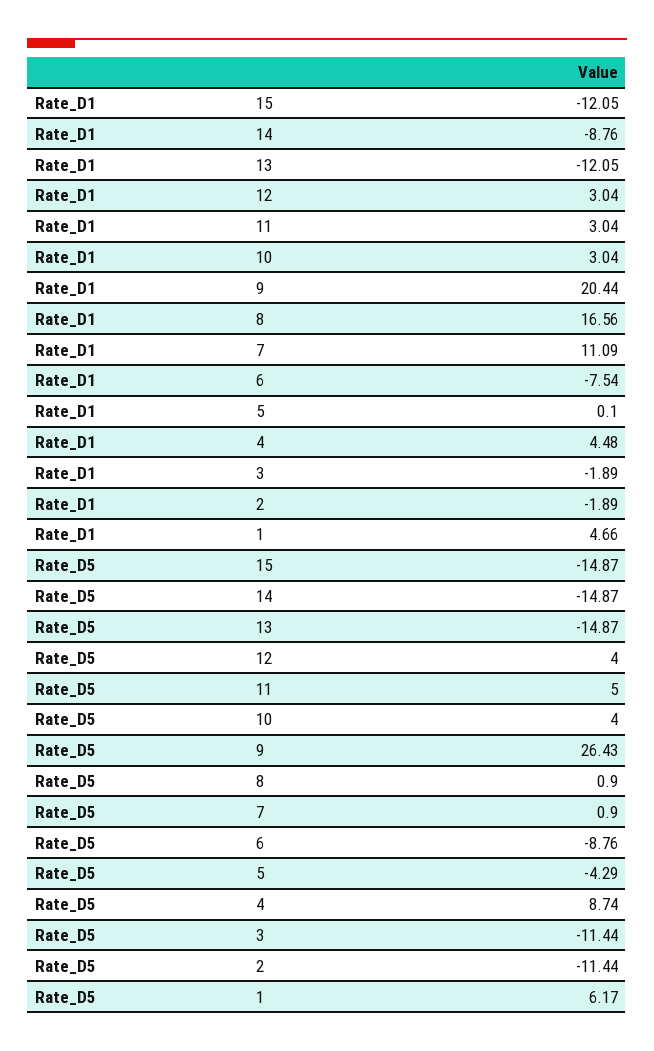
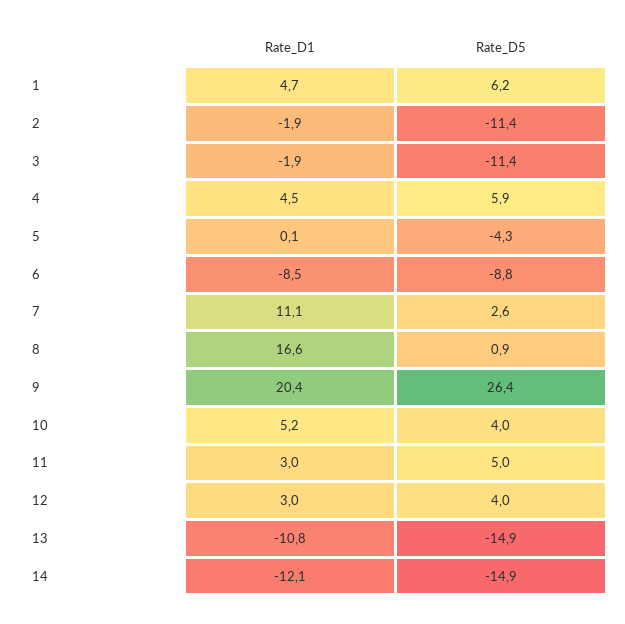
  {
    "Rate_D1": {
-     "15": -12.05,
-     "14": -8.76,
+     "14": -12.1,
-     "13": -12.05,
+     "13": -10.8,
      "12": 3.04,
      "11": 3.04,
-     "10": 3.04,
+     "10": 5.2,
      "9": 20.44,
      "8": 16.56,
      "7": 11.09,
-     "6": -7.54,
+     "6": -8.5,
      "5": 0.1,
      "4": 4.48,
      "3": -1.89,
      "2": -1.89,
      "1": 4.66
    },
    "Rate_D5": {
-     "15": -14.87,
      "14": -14.87,
      "13": -14.87,
      "12": 4,
      "11": 5,
      "10": 4,
      "9": 26.43,
      "8": 0.9,
-     "7": 0.9,
+     "7": 2.6,
      "6": -8.76,
      "5": -4.29,
-     "4": 8.74,
+     "4": 5.9,
      "3": -11.44,
      "2": -11.44,
      "1": 6.17
    }
  }

